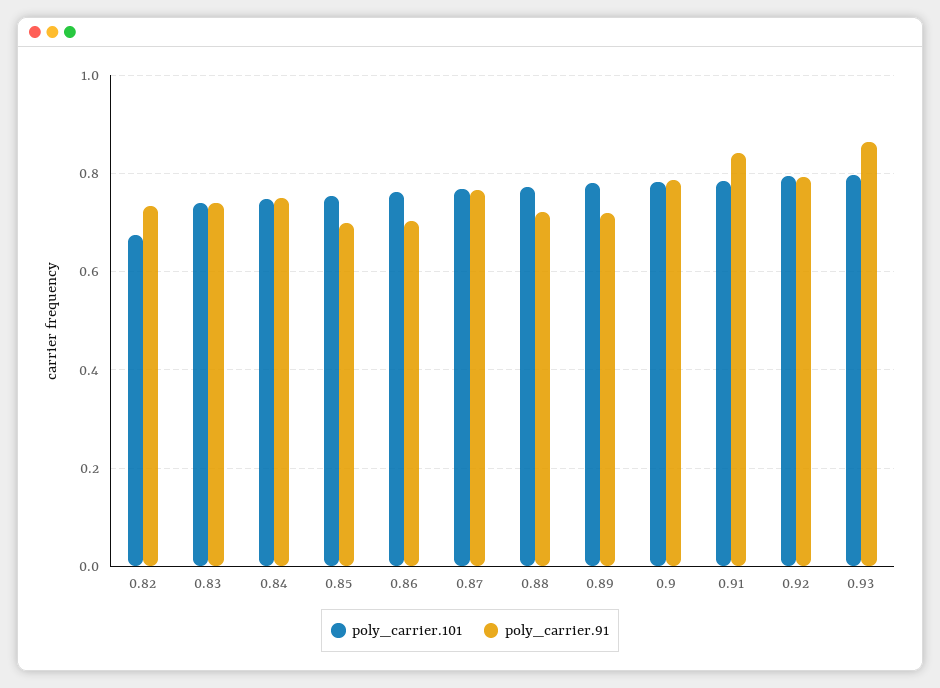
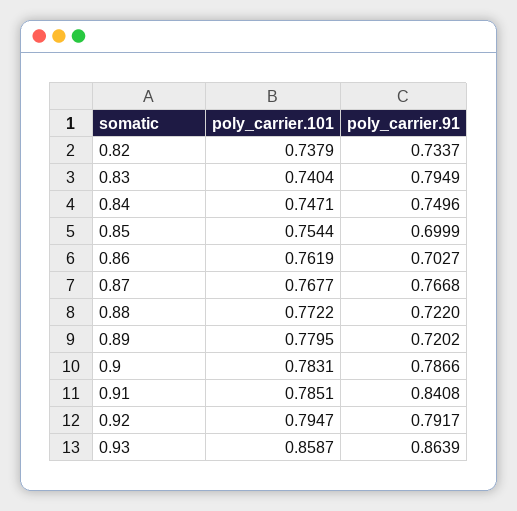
  {
    "poly_carrier.101": {
-     "0.82": 0.68,
+     "0.82": 0.7379,
      "0.83": 0.7404,
      "0.84": 0.7471,
      "0.85": 0.7544,
      "0.86": 0.7619,
      "0.87": 0.7677,
      "0.88": 0.7722,
      "0.89": 0.7795,
      "0.9": 0.7831,
      "0.91": 0.7851,
      "0.92": 0.7947,
-     "0.93": 0.8
+     "0.93": 0.8587
    },
    "poly_carrier.91": {
      "0.82": 0.7337,
-     "0.83": 0.74,
+     "0.83": 0.7949,
      "0.84": 0.7496,
      "0.85": 0.6999,
      "0.86": 0.7027,
      "0.87": 0.7668,
      "0.88": 0.722,
      "0.89": 0.7202,
      "0.9": 0.7866,
      "0.91": 0.8408,
      "0.92": 0.7917,
      "0.93": 0.8639
    }
  }

